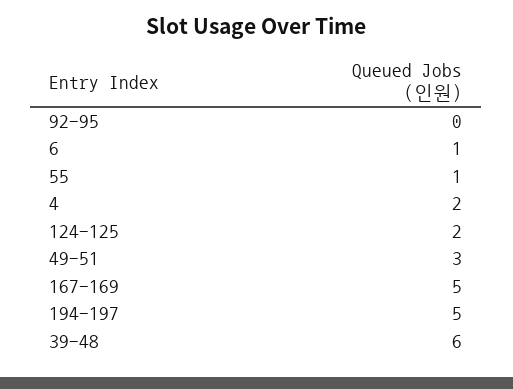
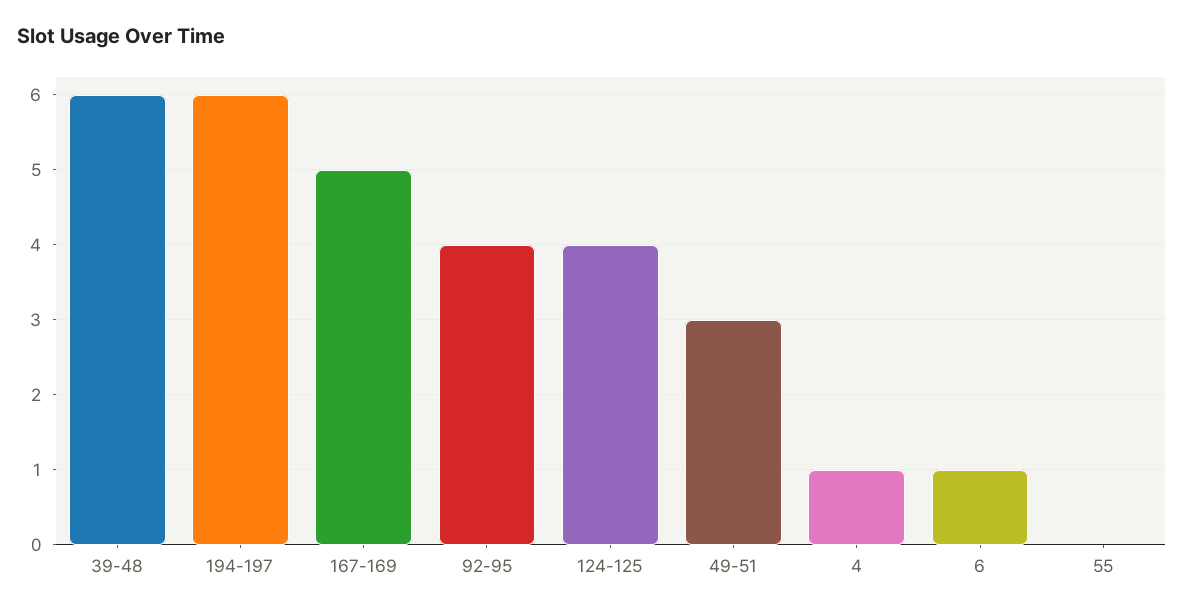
  {
-   "92-95": 0,
+   "92-95": 4,
    "6": 1,
-   "55": 1,
+   "55": 0,
-   "4": 2,
+   "4": 1,
-   "124-125": 2,
+   "124-125": 4,
    "49-51": 3,
    "167-169": 5,
-   "194-197": 5,
+   "194-197": 6,
    "39-48": 6
  }

